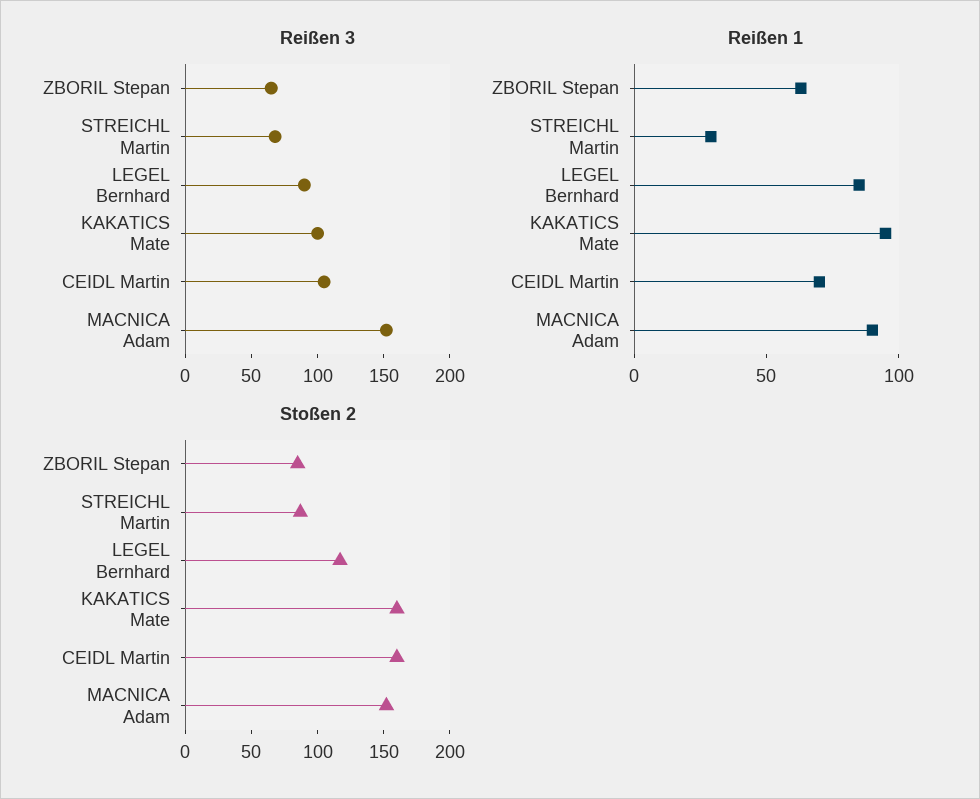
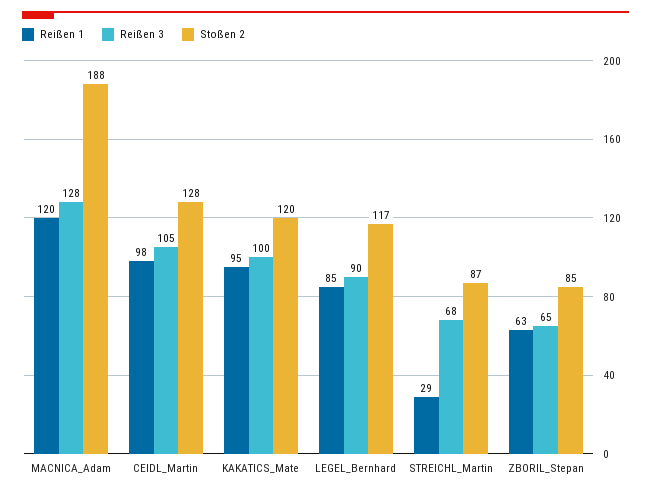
  {
    "Reißen 3": {
      "ZBORIL Stepan": 65,
      "STREICHL Martin": 68,
      "LEGEL Bernhard": 90,
      "KAKATICS Mate": 100,
      "CEIDL Martin": 105,
-     "MACNICA Adam": 150
+     "MACNICA Adam": 128
    },
    "Reißen 1": {
      "ZBORIL Stepan": 63,
      "STREICHL Martin": 29,
      "LEGEL Bernhard": 85,
      "KAKATICS Mate": 95,
-     "CEIDL Martin": 70,
+     "CEIDL Martin": 98,
-     "MACNICA Adam": 90
+     "MACNICA Adam": 120
    },
    "Stoßen 2": {
      "ZBORIL Stepan": 85,
      "STREICHL Martin": 87,
      "LEGEL Bernhard": 117,
-     "KAKATICS Mate": 160,
+     "KAKATICS Mate": 120,
-     "CEIDL Martin": 160,
+     "CEIDL Martin": 128,
-     "MACNICA Adam": 150
+     "MACNICA Adam": 188
    }
  }

